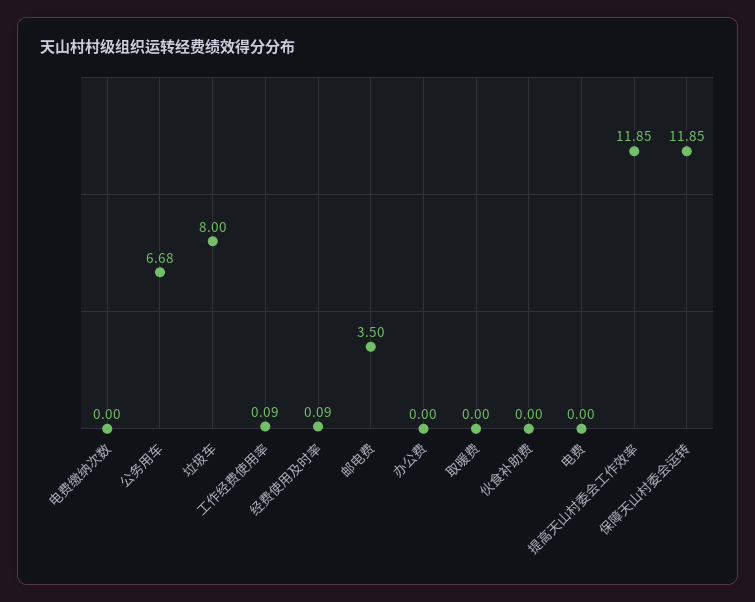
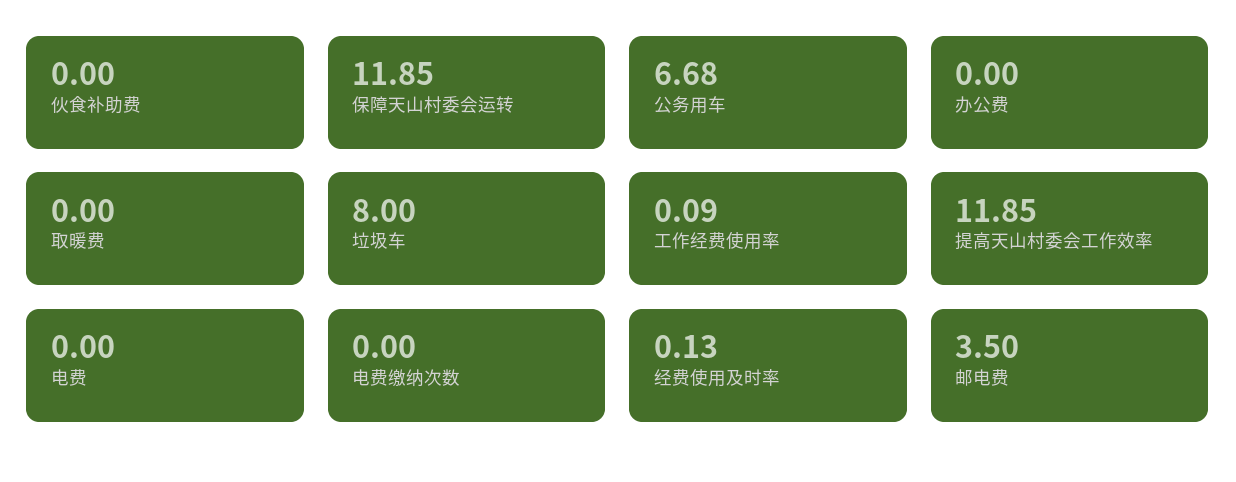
  {
    "电费缴纳次数": 0,
    "公务用车": 6.68,
    "垃圾车": 8,
    "工作经费使用率": 0.09,
-   "经费使用及时率": 0.09,
+   "经费使用及时率": 0.13,
    "邮电费": 3.5,
    "办公费": 0,
    "取暖费": 0,
    "伙食补助费": 0,
    "电费": 0,
    "提高天山村委会工作效率": 11.85,
    "保障天山村委会运转": 11.85
  }

